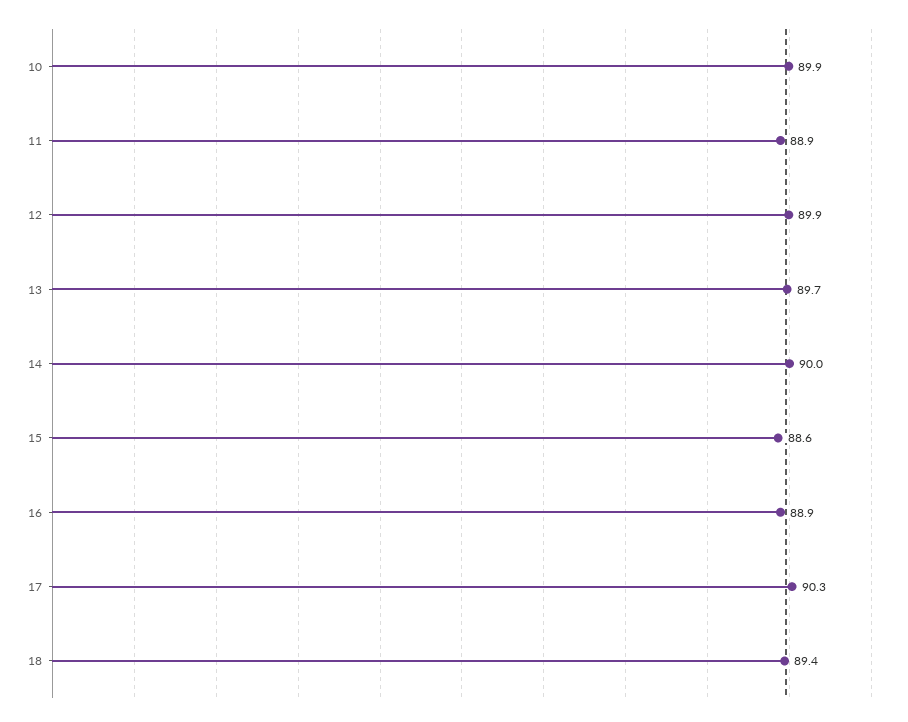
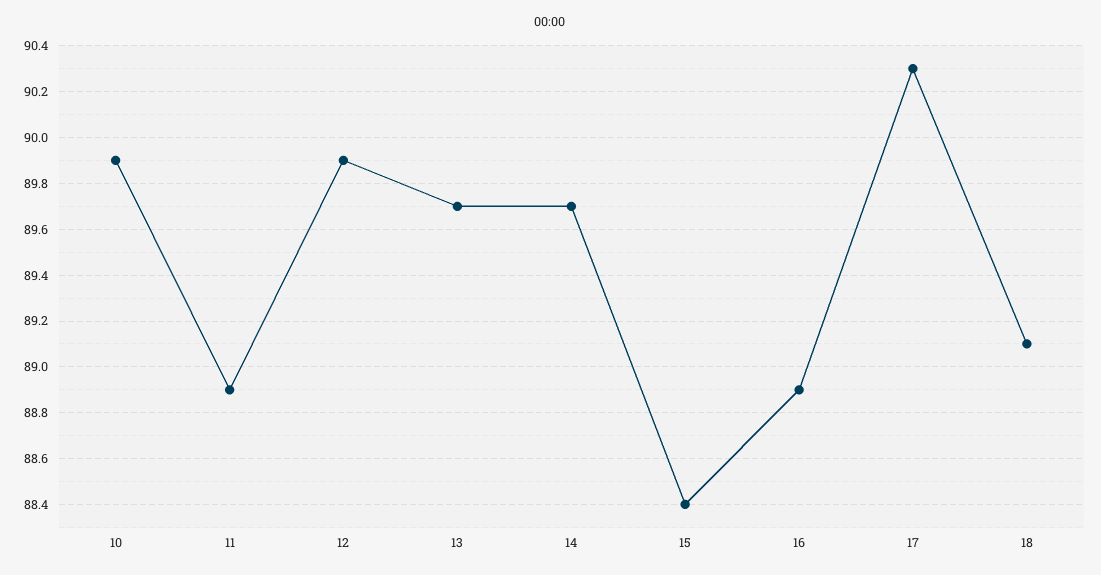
  {
    "10": 89.9,
    "11": 88.9,
    "12": 89.9,
    "13": 89.7,
-   "14": 90,
+   "14": 89.7,
-   "15": 88.6,
+   "15": 88.4,
    "16": 88.9,
    "17": 90.3,
-   "18": 89.4
+   "18": 89.1
  }

